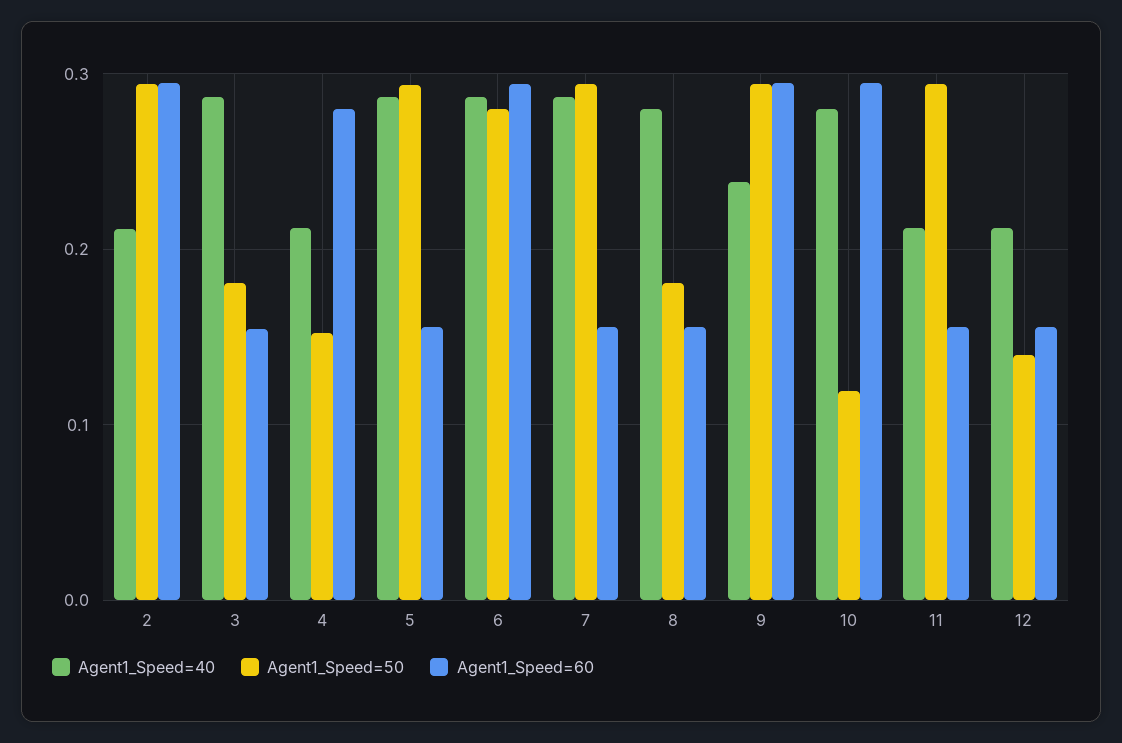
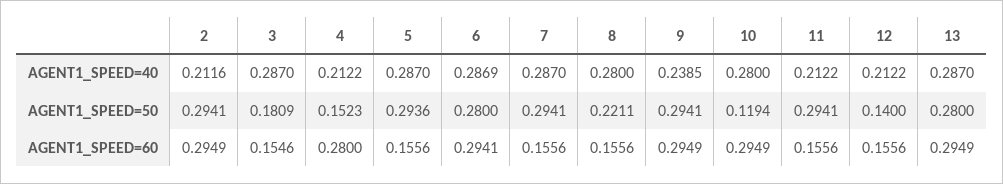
  {
    "Agent1_Speed=40": {
      "2": 0.2116,
      "3": 0.287,
      "4": 0.2122,
      "5": 0.287,
      "6": 0.2869,
      "7": 0.287,
      "8": 0.28,
      "9": 0.2385,
      "10": 0.28,
      "11": 0.2122,
-     "12": 0.2122
+     "12": 0.2122,
+     "13": 0.287
    },
    "Agent1_Speed=50": {
      "2": 0.2941,
      "3": 0.1809,
      "4": 0.1523,
      "5": 0.2936,
      "6": 0.28,
      "7": 0.2941,
-     "8": 0.18,
+     "8": 0.2211,
      "9": 0.2941,
      "10": 0.1194,
      "11": 0.2941,
-     "12": 0.14
+     "12": 0.14,
+     "13": 0.28
    },
    "Agent1_Speed=60": {
      "2": 0.2949,
      "3": 0.1546,
      "4": 0.28,
      "5": 0.1556,
      "6": 0.2941,
      "7": 0.1556,
      "8": 0.1556,
      "9": 0.2949,
      "10": 0.2949,
      "11": 0.1556,
-     "12": 0.1556
+     "12": 0.1556,
+     "13": 0.2949
    }
  }

